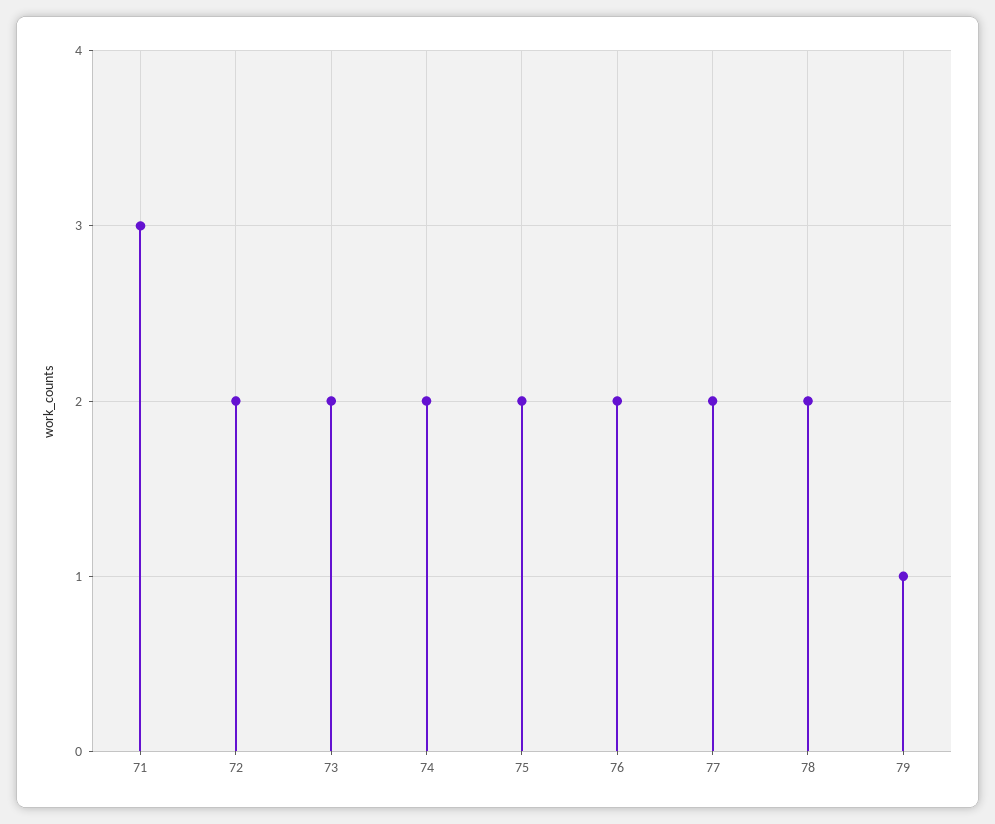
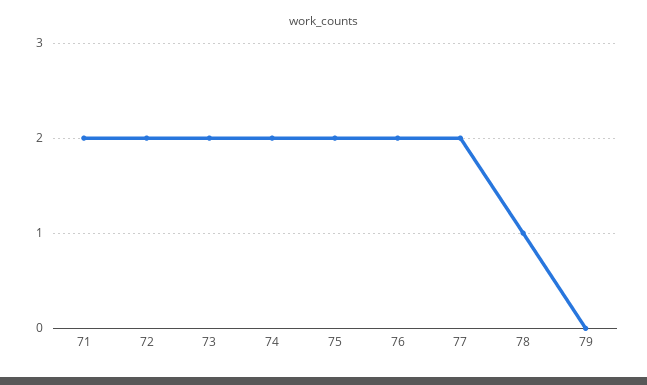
  {
-   "71": 3,
+   "71": 2,
    "72": 2,
    "73": 2,
    "74": 2,
    "75": 2,
    "76": 2,
    "77": 2,
-   "78": 2,
+   "78": 1,
-   "79": 1
+   "79": 0
  }

